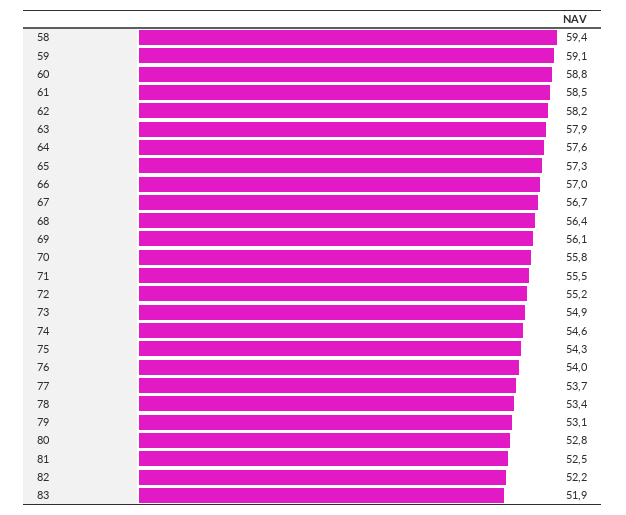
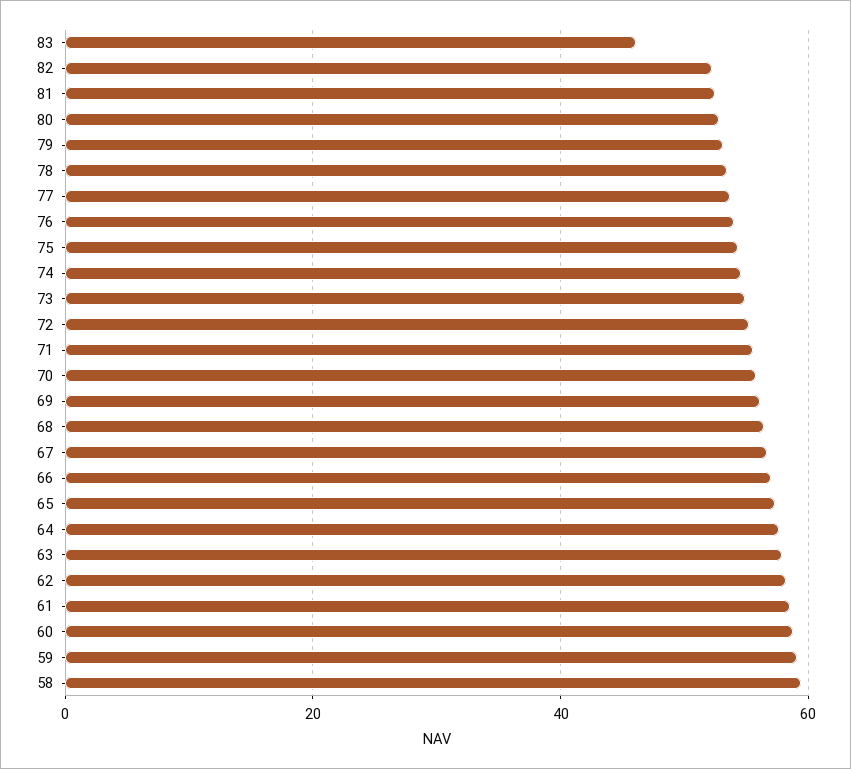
  {
    "58": 59.4,
    "59": 59.1,
    "60": 58.8,
    "61": 58.5,
    "62": 58.2,
    "63": 57.9,
    "64": 57.6,
    "65": 57.3,
    "66": 57,
    "67": 56.7,
    "68": 56.4,
    "69": 56.1,
    "70": 55.8,
    "71": 55.5,
    "72": 55.2,
    "73": 54.9,
    "74": 54.6,
    "75": 54.3,
    "76": 54,
    "77": 53.7,
    "78": 53.4,
    "79": 53.1,
    "80": 52.8,
    "81": 52.5,
    "82": 52.2,
-   "83": 51.9
+   "83": 46
  }

